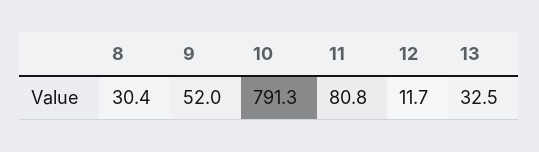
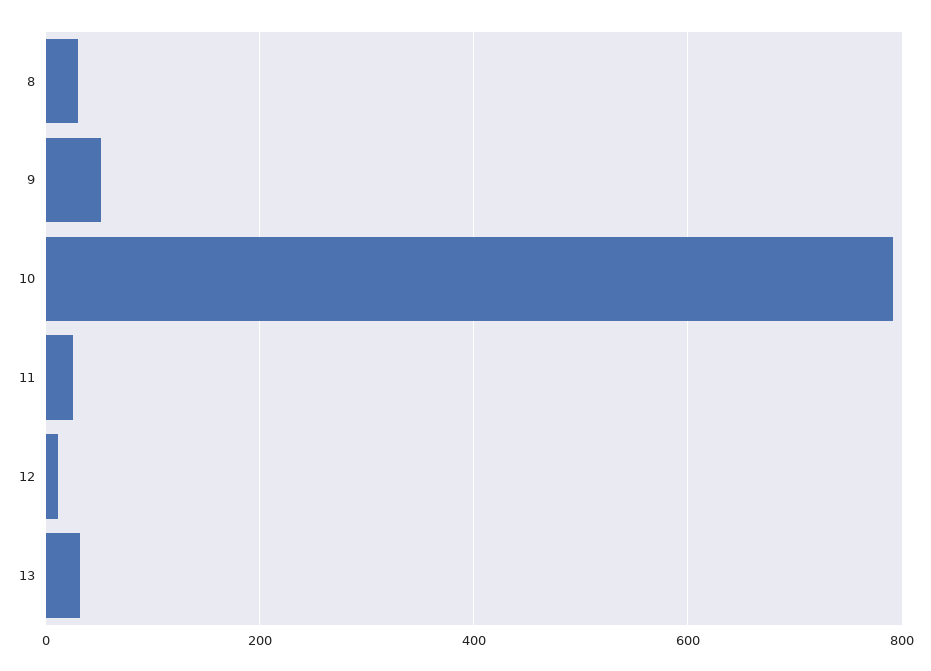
  {
    "8": 30.4,
    "9": 52,
    "10": 791.3,
-   "11": 80.8,
+   "11": 20,
    "12": 11.7,
    "13": 32.5
  }

